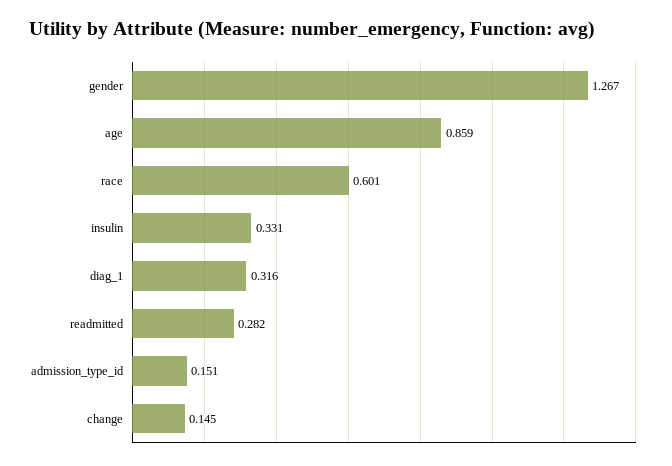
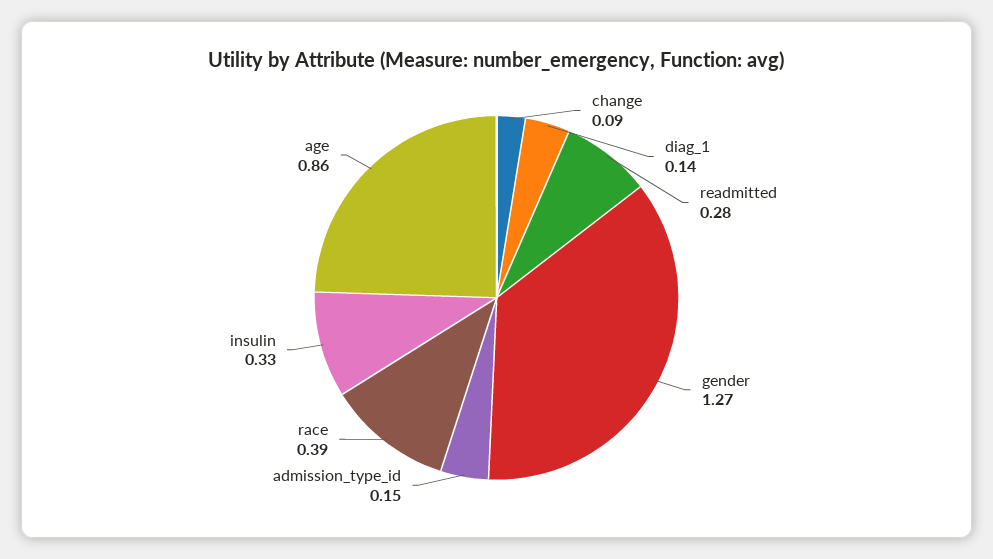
  {
    "gender": 1.267,
    "age": 0.859,
-   "race": 0.601,
+   "race": 0.39,
    "insulin": 0.331,
-   "diag_1": 0.316,
+   "diag_1": 0.14,
    "readmitted": 0.282,
    "admission_type_id": 0.151,
-   "change": 0.145
+   "change": 0.09
  }

